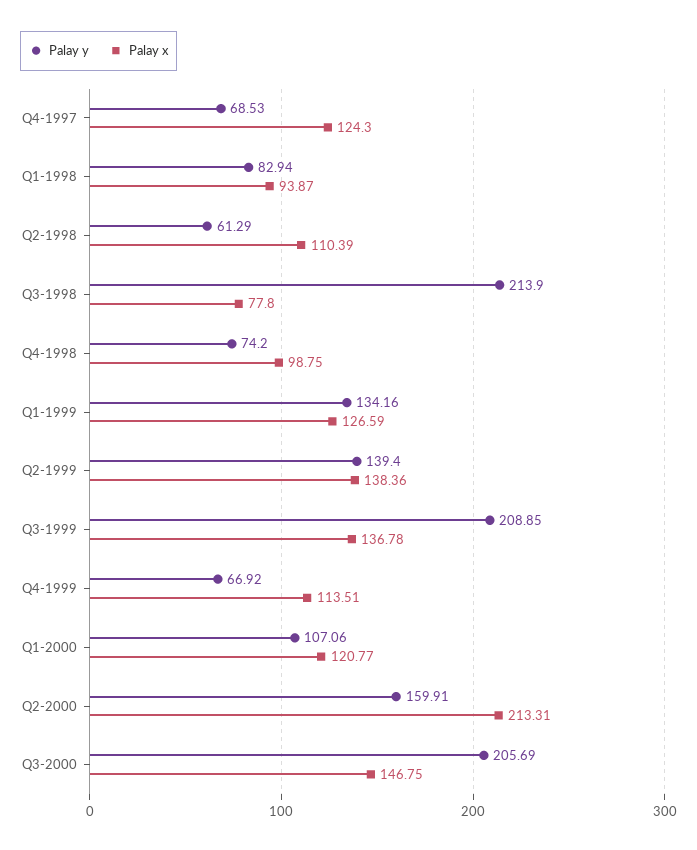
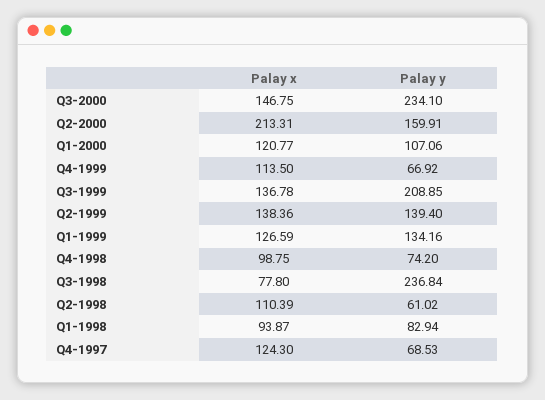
  {
    "Palay y": {
      "Q4-1997": 68.53,
      "Q1-1998": 82.94,
-     "Q2-1998": 61.29,
+     "Q2-1998": 61.02,
-     "Q3-1998": 213.9,
+     "Q3-1998": 236.84,
      "Q4-1998": 74.2,
      "Q1-1999": 134.16,
      "Q2-1999": 139.4,
      "Q3-1999": 208.85,
      "Q4-1999": 66.92,
      "Q1-2000": 107.06,
      "Q2-2000": 159.91,
-     "Q3-2000": 205.69
+     "Q3-2000": 234.1
    },
    "Palay x": {
      "Q4-1997": 124.3,
      "Q1-1998": 93.87,
      "Q2-1998": 110.39,
      "Q3-1998": 77.8,
      "Q4-1998": 98.75,
      "Q1-1999": 126.59,
      "Q2-1999": 138.36,
      "Q3-1999": 136.78,
-     "Q4-1999": 113.51,
+     "Q4-1999": 113.5,
      "Q1-2000": 120.77,
      "Q2-2000": 213.31,
      "Q3-2000": 146.75
    }
  }

